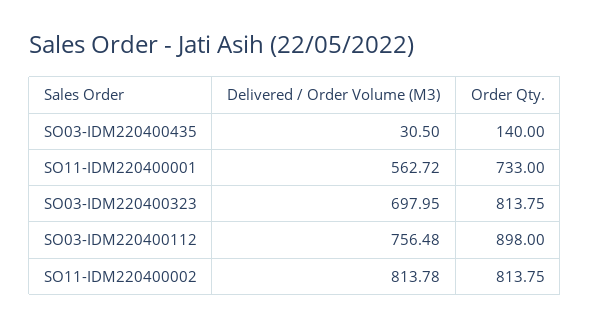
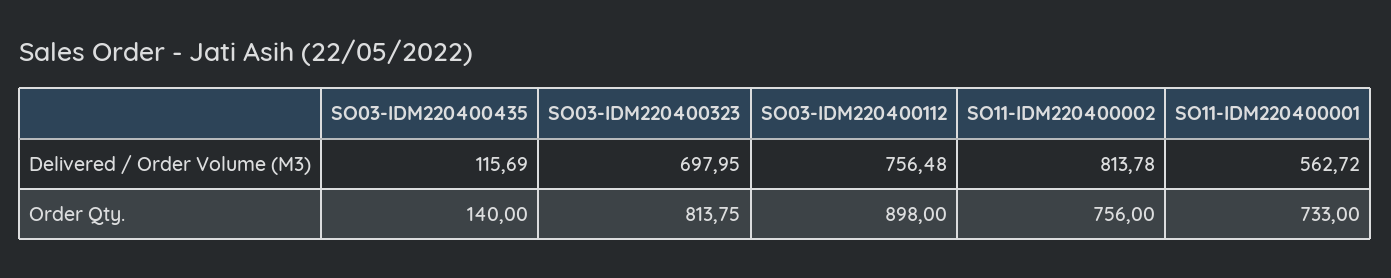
  {
    "Delivered / Order Volume (M3)": {
-     "SO03-IDM220400435": 30.5,
+     "SO03-IDM220400435": 115.69,
      "SO11-IDM220400001": 562.72,
      "SO03-IDM220400323": 697.95,
      "SO03-IDM220400112": 756.48,
      "SO11-IDM220400002": 813.78
    },
    "Order Qty.": {
      "SO03-IDM220400435": 140,
      "SO11-IDM220400001": 733,
      "SO03-IDM220400323": 813.75,
      "SO03-IDM220400112": 898,
-     "SO11-IDM220400002": 813.75
+     "SO11-IDM220400002": 756
    }
  }

